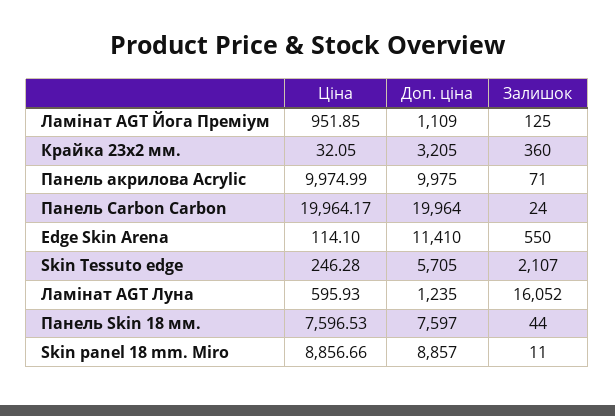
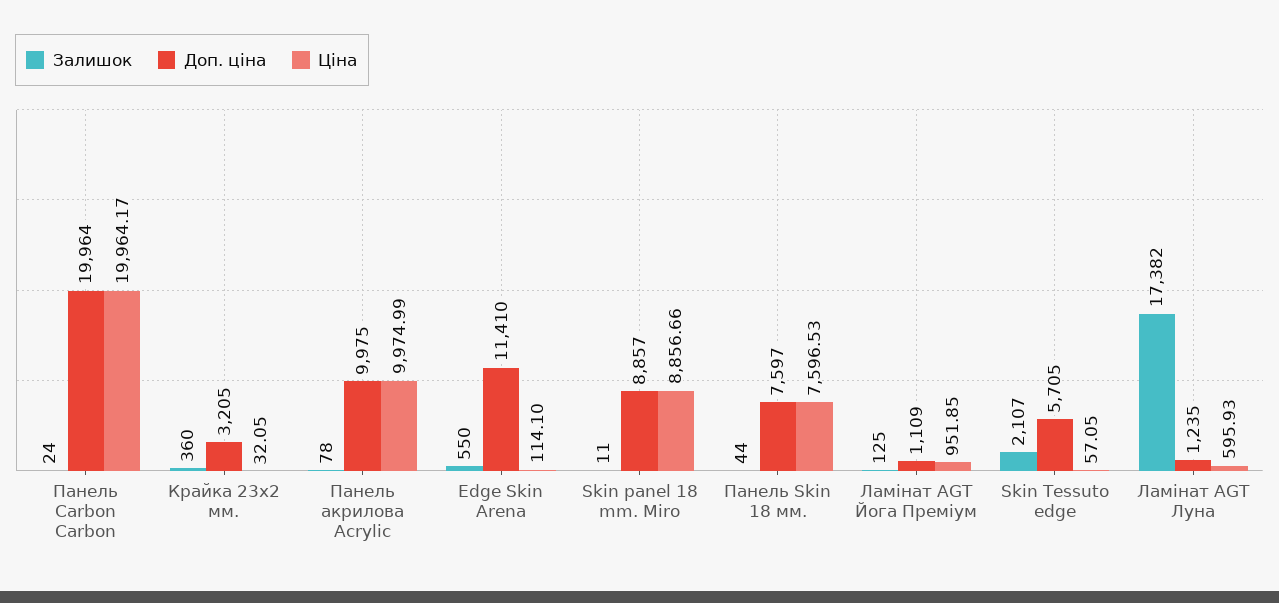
  {
    "Ціна": {
      "Ламінат AGT Йога Преміум": 951.85,
      "Крайка 23x2 мм.": 32.05,
      "Панель акрилова Acrylic": 9974.99,
      "Панель Carbon Carbon": 19964.17,
      "Edge Skin Arena": 114.1,
-     "Skin Tessuto edge": 246.28,
+     "Skin Tessuto edge": 57.05,
      "Ламінат AGT Луна": 595.93,
      "Панель Skin 18 мм.": 7596.53,
      "Skin panel 18 mm. Miro": 8856.66
    },
    "Доп. ціна": {
      "Ламінат AGT Йога Преміум": 1109,
      "Крайка 23x2 мм.": 3205,
      "Панель акрилова Acrylic": 9975,
      "Панель Carbon Carbon": 19964,
      "Edge Skin Arena": 11410,
      "Skin Tessuto edge": 5705,
      "Ламінат AGT Луна": 1235,
      "Панель Skin 18 мм.": 7597,
      "Skin panel 18 mm. Miro": 8857
    },
    "Залишок": {
      "Ламінат AGT Йога Преміум": 125,
      "Крайка 23x2 мм.": 360,
-     "Панель акрилова Acrylic": 71,
+     "Панель акрилова Acrylic": 78,
      "Панель Carbon Carbon": 24,
      "Edge Skin Arena": 550,
      "Skin Tessuto edge": 2107,
-     "Ламінат AGT Луна": 16052,
+     "Ламінат AGT Луна": 17382,
      "Панель Skin 18 мм.": 44,
      "Skin panel 18 mm. Miro": 11
    }
  }

